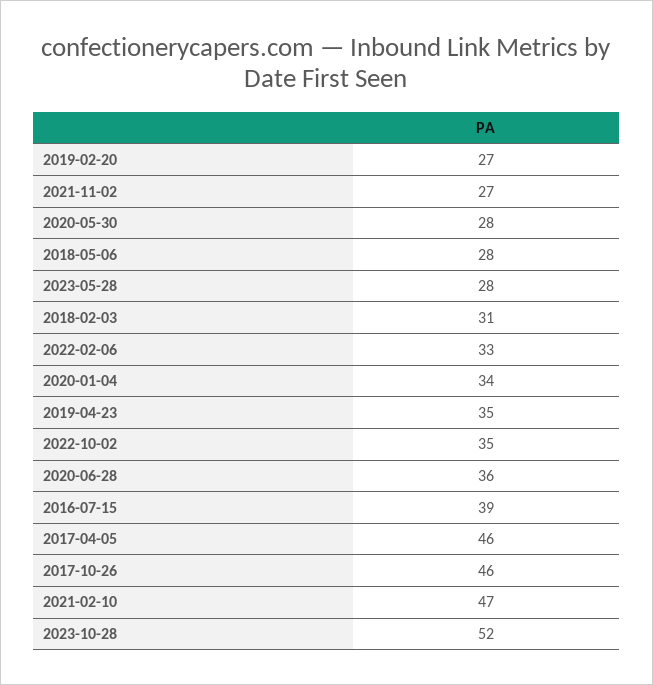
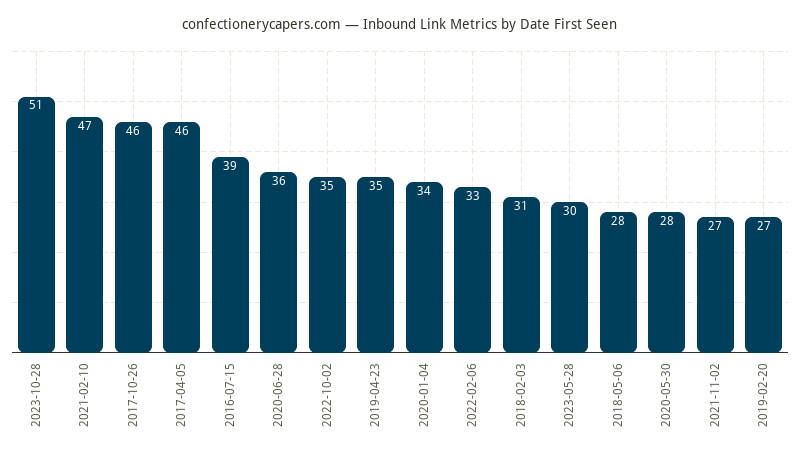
  {
    "2019-02-20": 27,
    "2021-11-02": 27,
    "2020-05-30": 28,
    "2018-05-06": 28,
-   "2023-05-28": 28,
+   "2023-05-28": 30,
    "2018-02-03": 31,
    "2022-02-06": 33,
    "2020-01-04": 34,
    "2019-04-23": 35,
    "2022-10-02": 35,
    "2020-06-28": 36,
    "2016-07-15": 39,
    "2017-04-05": 46,
    "2017-10-26": 46,
    "2021-02-10": 47,
-   "2023-10-28": 52
+   "2023-10-28": 51
  }

